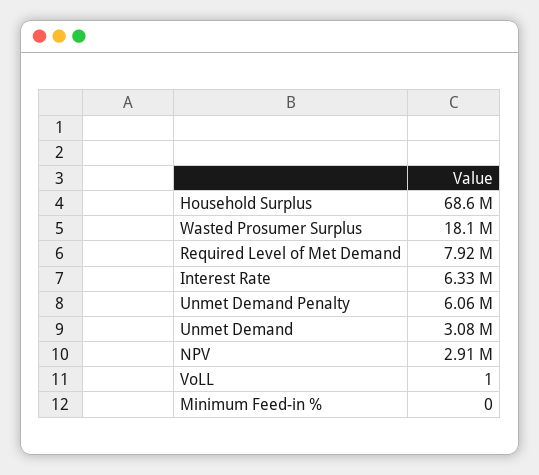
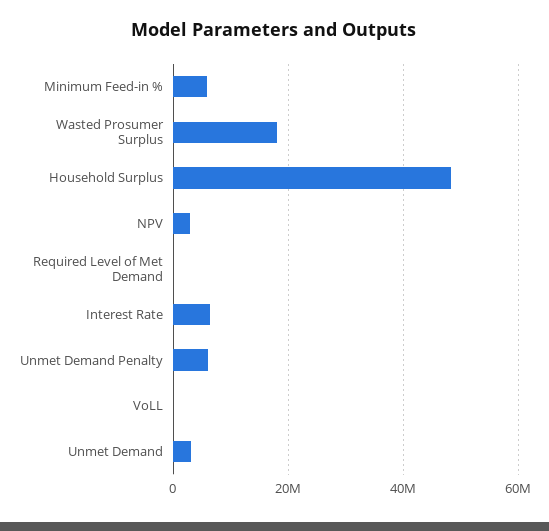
  {
-   "Household Surplus": 68600000,
+   "Household Surplus": 48000000,
    "Wasted Prosumer Surplus": 18100000,
-   "Required Level of Met Demand": 7920000,
+   "Required Level of Met Demand": 0,
    "Interest Rate": 6330000,
    "Unmet Demand Penalty": 6060000,
    "Unmet Demand": 3080000,
    "NPV": 2910000,
    "VoLL": 1,
-   "Minimum Feed-in %": 0
+   "Minimum Feed-in %": 6000000
  }

